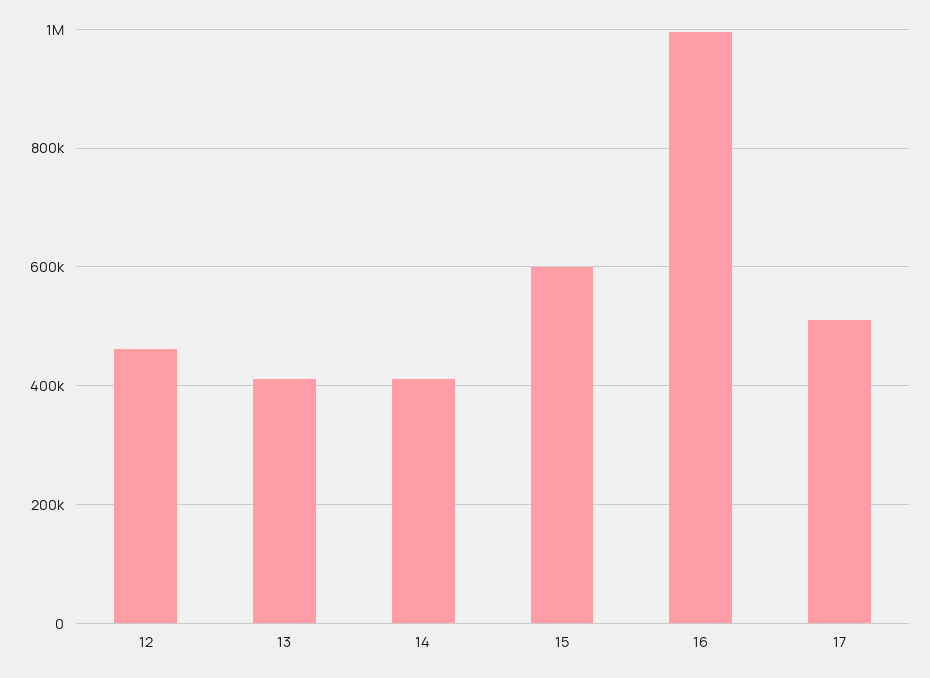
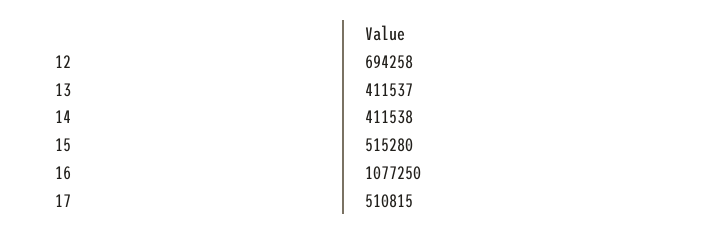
  {
-   "12": 460000,
+   "12": 694258,
    "13": 411537,
    "14": 411538,
-   "15": 600000,
+   "15": 515280,
-   "16": 1000000,
+   "16": 1077250,
    "17": 510815
  }

